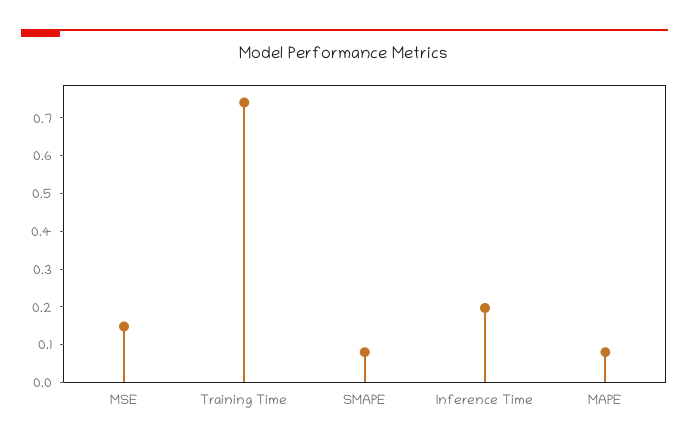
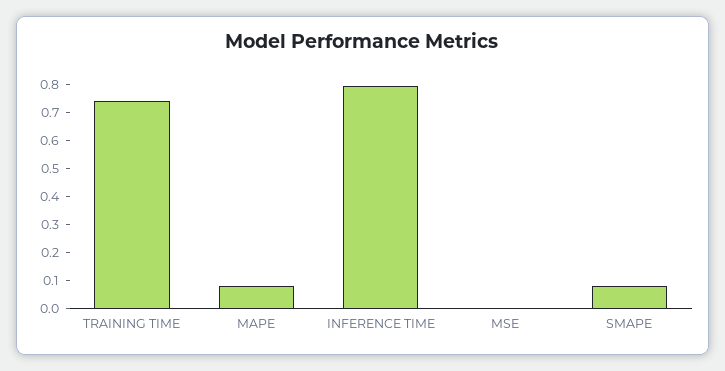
  {
-   "MSE": 0.15,
+   "MSE": 0,
    "Training Time": 0.75,
    "SMAPE": 0.075,
-   "Inference Time": 0.2,
+   "Inference Time": 0.8,
    "MAPE": 0.075
  }

